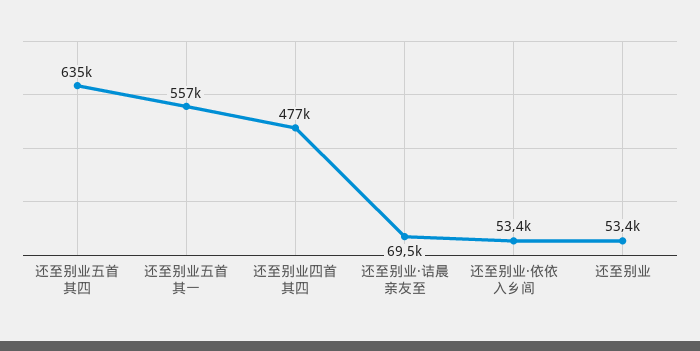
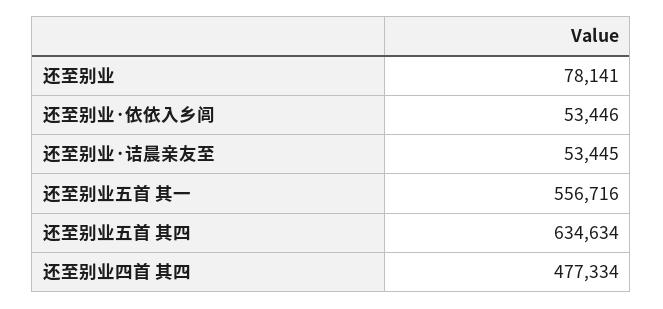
  {
    "还至别业五首 其四": 634634,
    "还至别业五首 其一": 556716,
    "还至别业四首 其四": 477334,
-   "还至别业·诘晨亲友至": 69500,
+   "还至别业·诘晨亲友至": 53445,
    "还至别业·依依入乡闾": 53446,
-   "还至别业": 53400
+   "还至别业": 78141
  }

